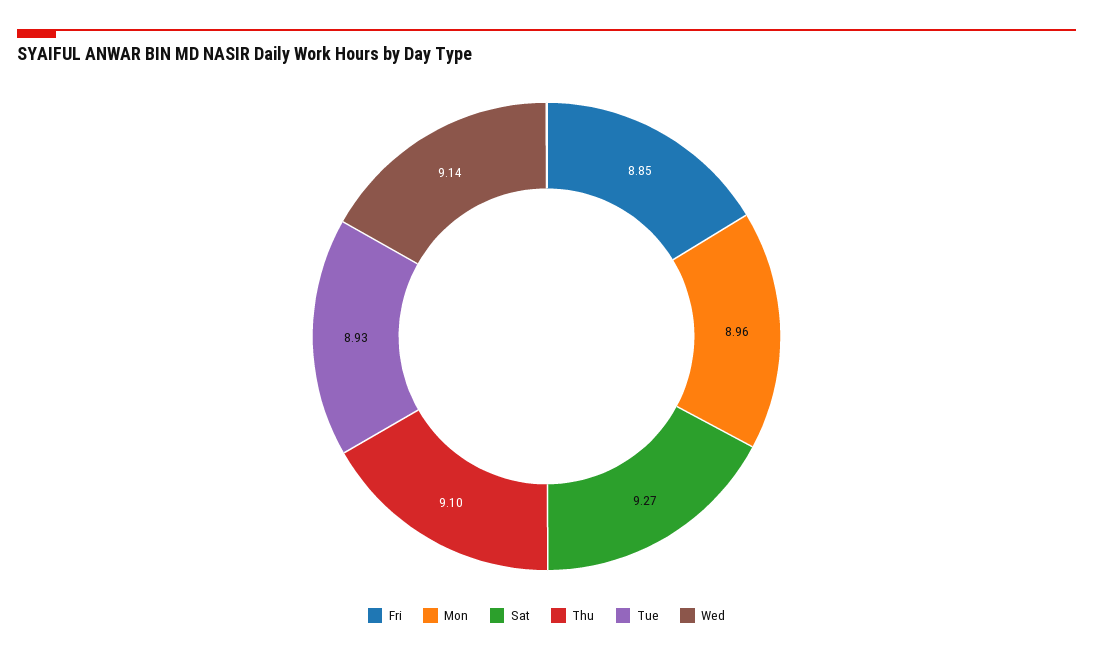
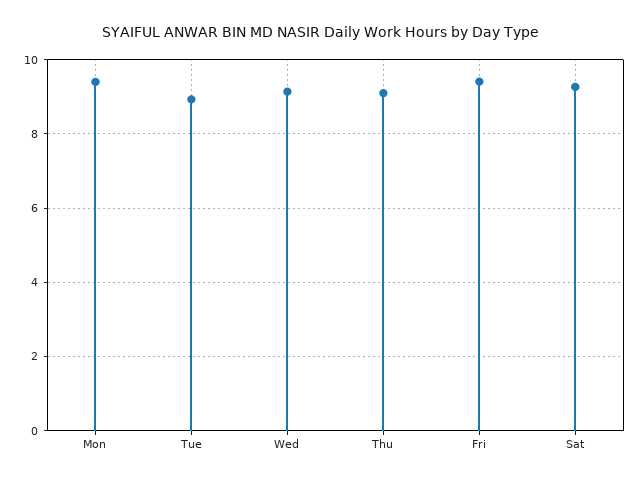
  {
-   "Fri": 8.85,
+   "Fri": 9.4,
-   "Mon": 8.96,
+   "Mon": 9.4,
    "Sat": 9.27,
    "Thu": 9.1,
    "Tue": 8.93,
    "Wed": 9.14
  }

